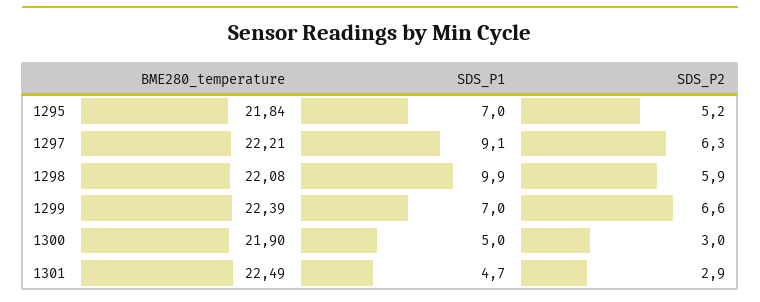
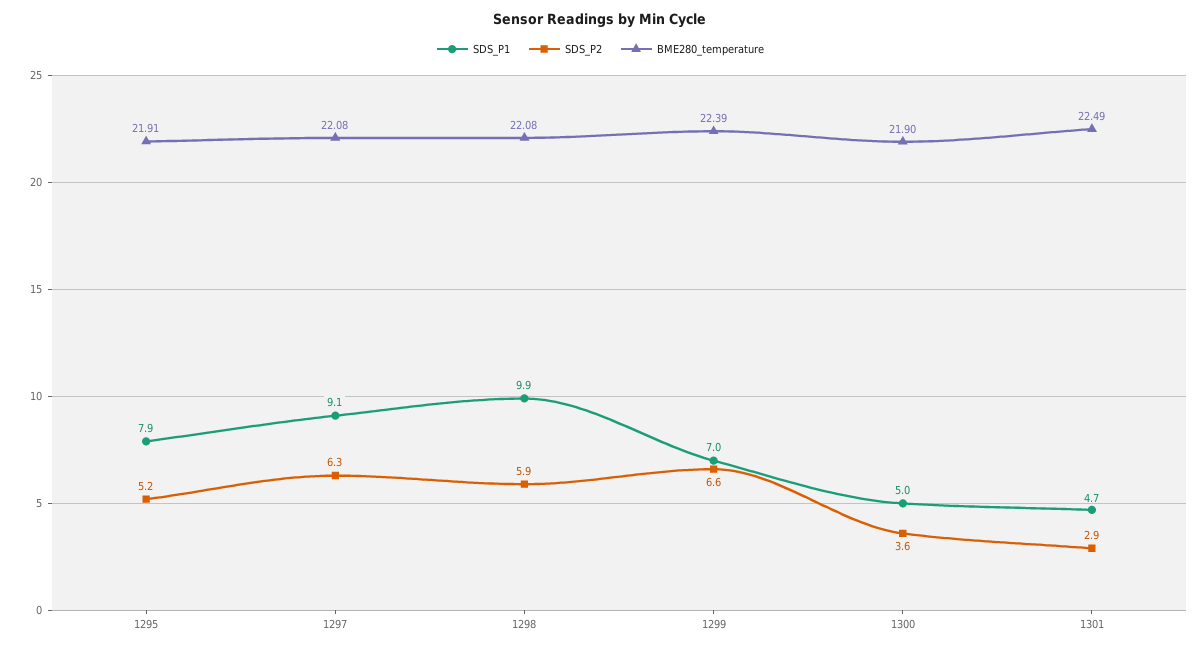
  {
    "BME280_temperature": {
-     "1295": 21.84,
+     "1295": 21.91,
-     "1297": 22.21,
+     "1297": 22.08,
      "1298": 22.08,
      "1299": 22.39,
      "1300": 21.9,
      "1301": 22.49
    },
    "SDS_P1": {
-     "1295": 7,
+     "1295": 7.9,
      "1297": 9.1,
      "1298": 9.9,
      "1299": 7,
      "1300": 5,
      "1301": 4.7
    },
    "SDS_P2": {
      "1295": 5.2,
      "1297": 6.3,
      "1298": 5.9,
      "1299": 6.6,
-     "1300": 3,
+     "1300": 3.6,
      "1301": 2.9
    }
  }

